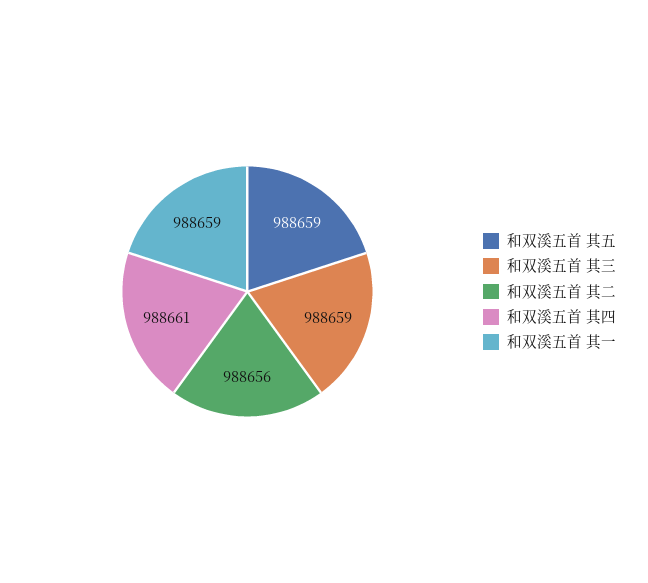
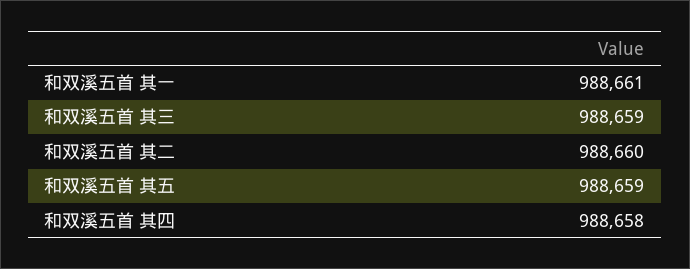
  {
    "和双溪五首 其五": 988659,
    "和双溪五首 其三": 988659,
-   "和双溪五首 其二": 988656,
+   "和双溪五首 其二": 988660,
-   "和双溪五首 其四": 988661,
+   "和双溪五首 其四": 988658,
-   "和双溪五首 其一": 988659
+   "和双溪五首 其一": 988661
  }

